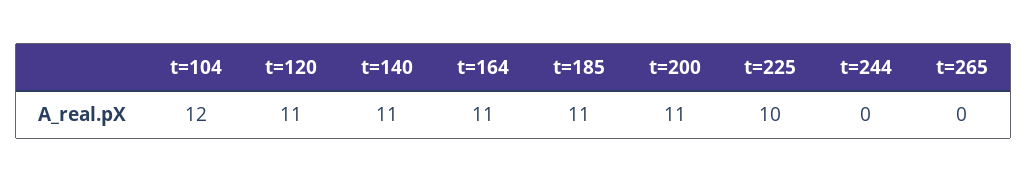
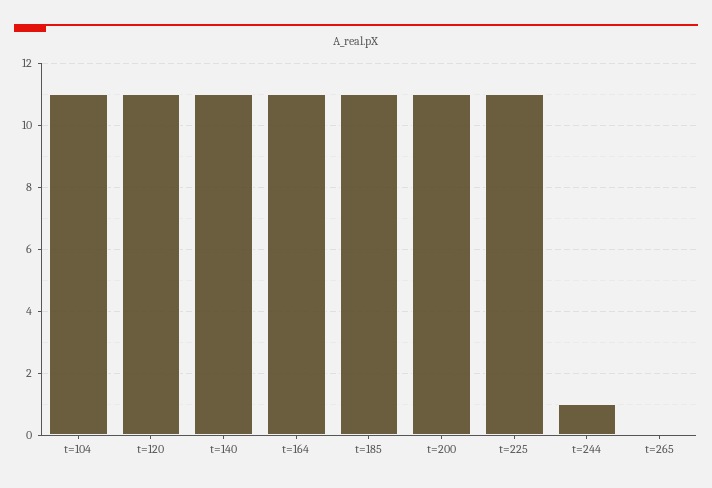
  {
-   "t=104": 12,
+   "t=104": 11,
    "t=120": 11,
    "t=140": 11,
    "t=164": 11,
    "t=185": 11,
    "t=200": 11,
-   "t=225": 10,
+   "t=225": 11,
-   "t=244": 0,
+   "t=244": 1,
    "t=265": 0
  }

